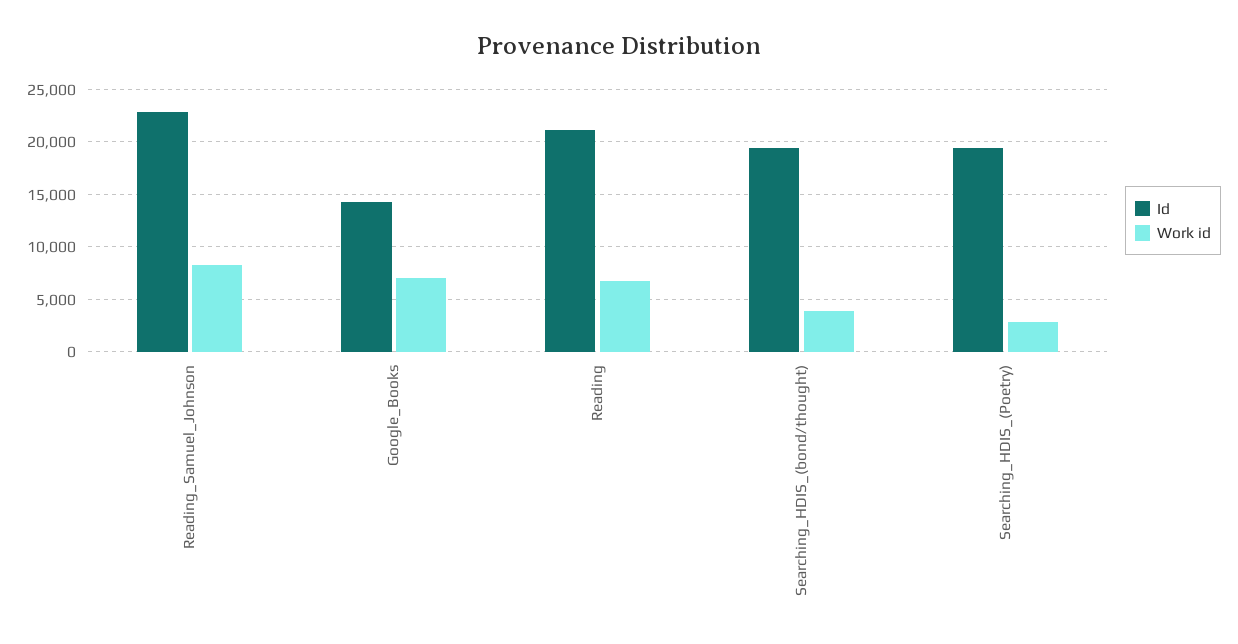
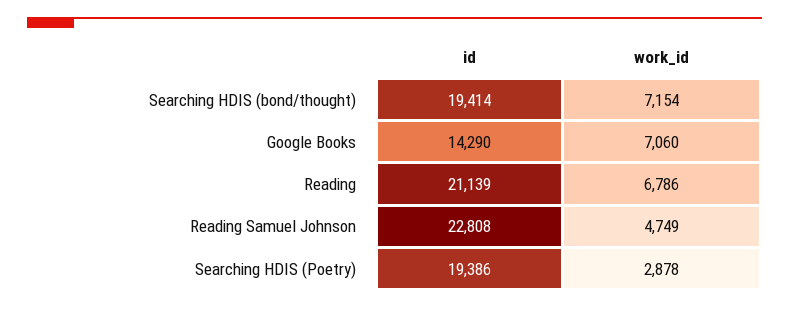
  {
    "Id": {
      "Reading_Samuel_Johnson": 22808,
      "Google_Books": 14290,
      "Reading": 21139,
      "Searching_HDIS_(bond/thought)": 19414,
      "Searching_HDIS_(Poetry)": 19386
    },
    "Work id": {
-     "Reading_Samuel_Johnson": 8000,
+     "Reading_Samuel_Johnson": 4749,
      "Google_Books": 7060,
      "Reading": 6786,
-     "Searching_HDIS_(bond/thought)": 4000,
+     "Searching_HDIS_(bond/thought)": 7154,
      "Searching_HDIS_(Poetry)": 2878
    }
  }

